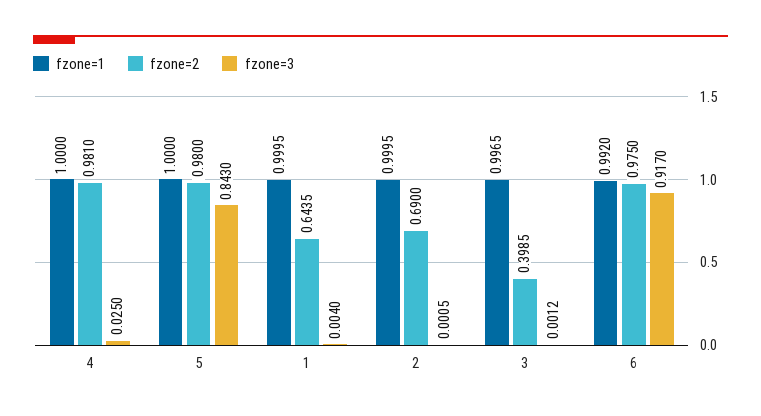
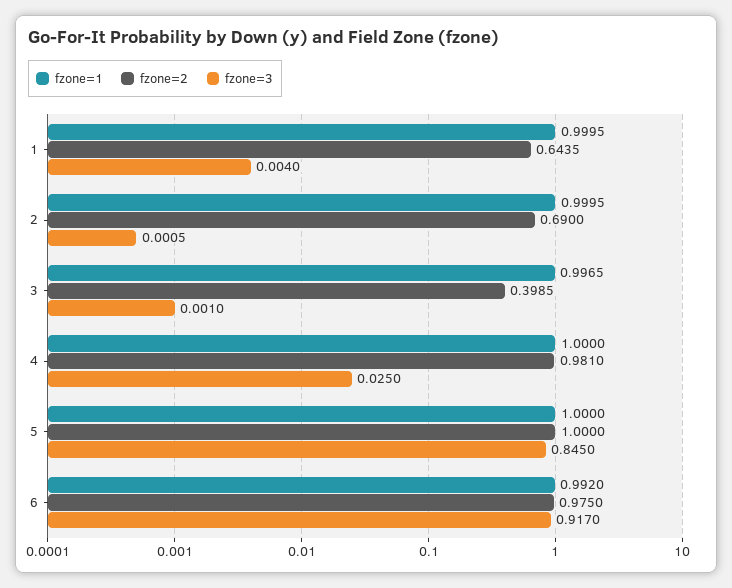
  {
    "fzone=1": {
      "4": 1,
      "5": 1,
      "1": 0.9995,
      "2": 0.9995,
      "3": 0.9965,
      "6": 0.992
    },
    "fzone=2": {
      "4": 0.981,
-     "5": 0.98,
+     "5": 1,
      "1": 0.6435,
      "2": 0.69,
      "3": 0.3985,
      "6": 0.975
    },
    "fzone=3": {
      "4": 0.025,
-     "5": 0.843,
+     "5": 0.845,
      "1": 0.004,
      "2": 0.0005,
-     "3": 0.0012,
+     "3": 0.001,
      "6": 0.917
    }
  }

